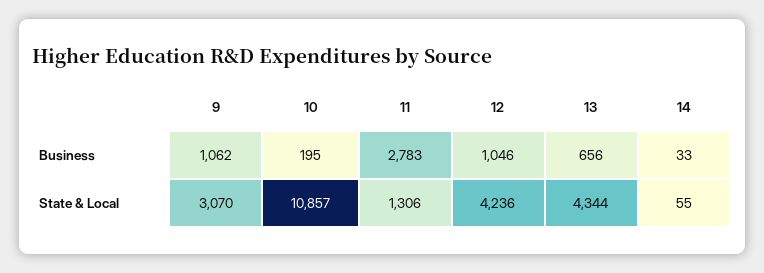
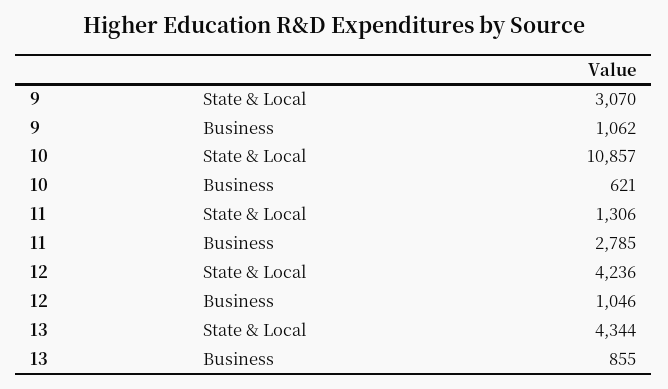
  {
    "9": {
      "Business": 1062,
      "State & Local": 3070
    },
    "10": {
-     "Business": 195,
+     "Business": 621,
      "State & Local": 10857
    },
    "11": {
-     "Business": 2783,
+     "Business": 2785,
      "State & Local": 1306
    },
    "12": {
      "Business": 1046,
      "State & Local": 4236
    },
    "13": {
-     "Business": 656,
+     "Business": 855,
      "State & Local": 4344
-   },
+   }
-   "14": {
-     "Business": 33,
-     "State & Local": 55
-   }
  }

